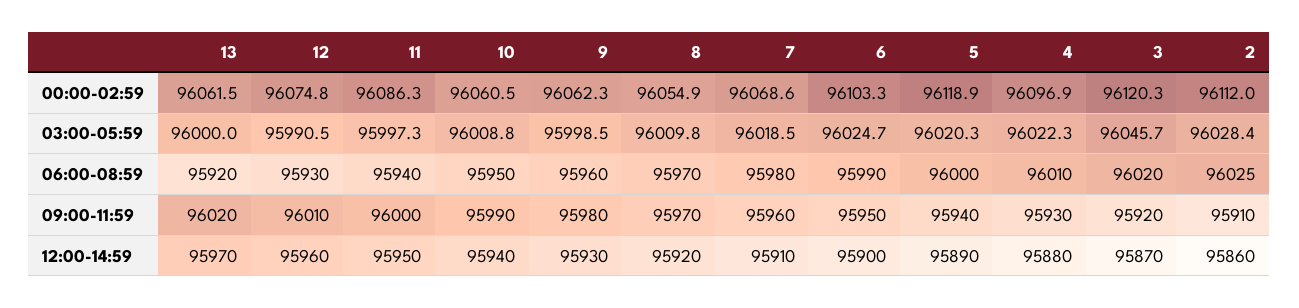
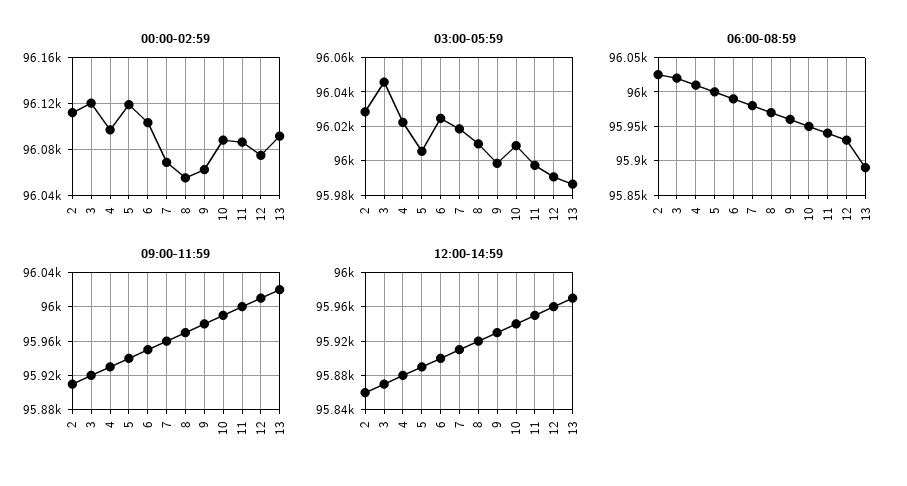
  {
    "00:00-02:59": {
-     "13": 96061.5,
+     "13": 96090,
      "12": 96074.8,
      "11": 96086.3,
-     "10": 96060.5,
+     "10": 96090,
      "9": 96062.3,
      "8": 96054.9,
      "7": 96068.6,
      "6": 96103.3,
      "5": 96118.9,
      "4": 96096.9,
      "3": 96120.3,
      "2": 96112
    },
    "03:00-05:59": {
-     "13": 96000,
+     "13": 95985,
      "12": 95990.5,
      "11": 95997.3,
      "10": 96008.8,
      "9": 95998.5,
      "8": 96009.8,
      "7": 96018.5,
      "6": 96024.7,
-     "5": 96020.3,
+     "5": 96005,
      "4": 96022.3,
      "3": 96045.7,
      "2": 96028.4
    },
    "06:00-08:59": {
-     "13": 95920,
+     "13": 95890,
      "12": 95930,
      "11": 95940,
      "10": 95950,
      "9": 95960,
      "8": 95970,
      "7": 95980,
      "6": 95990,
      "5": 96000,
      "4": 96010,
      "3": 96020,
      "2": 96025
    },
    "09:00-11:59": {
      "13": 96020,
      "12": 96010,
      "11": 96000,
      "10": 95990,
      "9": 95980,
      "8": 95970,
      "7": 95960,
      "6": 95950,
      "5": 95940,
      "4": 95930,
      "3": 95920,
      "2": 95910
    },
    "12:00-14:59": {
      "13": 95970,
      "12": 95960,
      "11": 95950,
      "10": 95940,
      "9": 95930,
      "8": 95920,
      "7": 95910,
      "6": 95900,
      "5": 95890,
      "4": 95880,
      "3": 95870,
      "2": 95860
    }
  }

